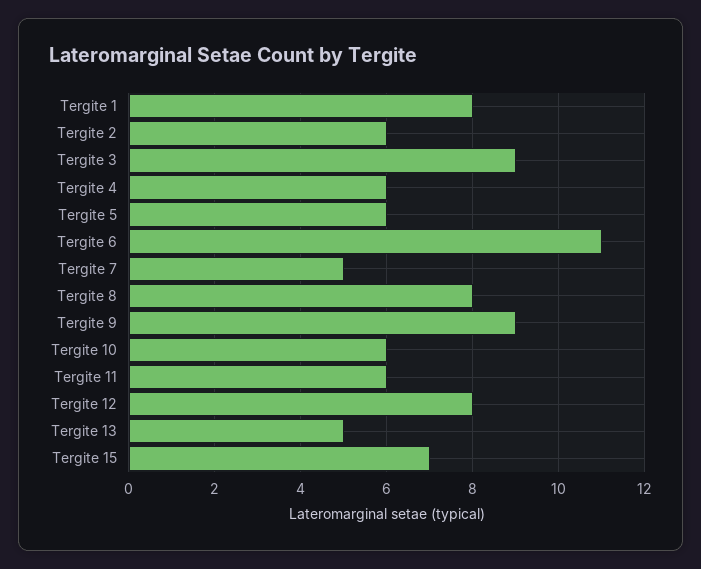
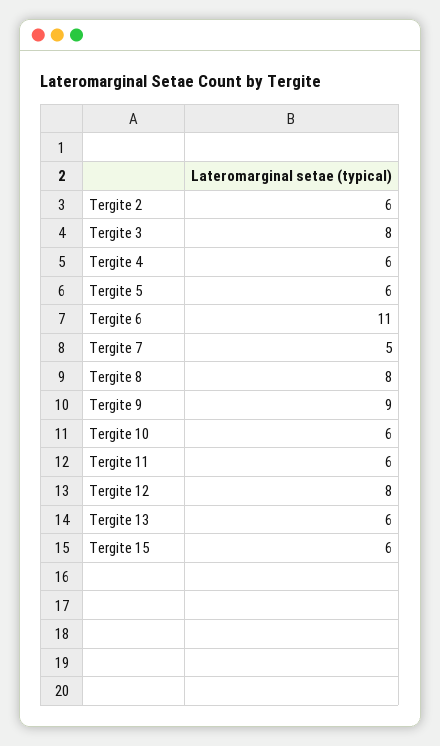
  {
-   "Tergite 1": 8,
    "Tergite 2": 6,
-   "Tergite 3": 9,
+   "Tergite 3": 8,
    "Tergite 4": 6,
    "Tergite 5": 6,
    "Tergite 6": 11,
    "Tergite 7": 5,
    "Tergite 8": 8,
    "Tergite 9": 9,
    "Tergite 10": 6,
    "Tergite 11": 6,
    "Tergite 12": 8,
-   "Tergite 13": 5,
+   "Tergite 13": 6,
-   "Tergite 15": 7
+   "Tergite 15": 6
  }

